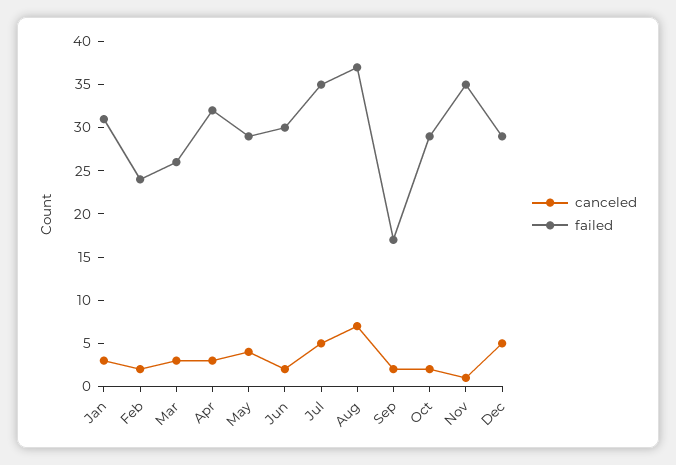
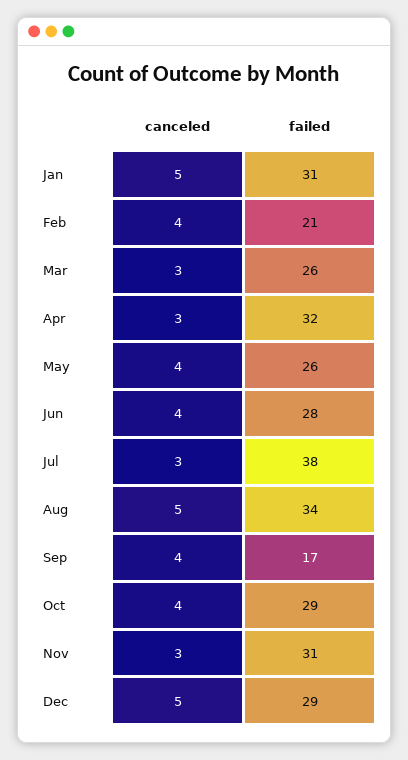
  {
    "canceled": {
-     "Jan": 3,
+     "Jan": 5,
-     "Feb": 2,
+     "Feb": 4,
      "Mar": 3,
      "Apr": 3,
      "May": 4,
-     "Jun": 2,
+     "Jun": 4,
-     "Jul": 5,
+     "Jul": 3,
-     "Aug": 7,
+     "Aug": 5,
-     "Sep": 2,
+     "Sep": 4,
-     "Oct": 2,
+     "Oct": 4,
-     "Nov": 1,
+     "Nov": 3,
      "Dec": 5
    },
    "failed": {
      "Jan": 31,
-     "Feb": 24,
+     "Feb": 21,
      "Mar": 26,
      "Apr": 32,
-     "May": 29,
+     "May": 26,
-     "Jun": 30,
+     "Jun": 28,
-     "Jul": 35,
+     "Jul": 38,
-     "Aug": 37,
+     "Aug": 34,
      "Sep": 17,
      "Oct": 29,
-     "Nov": 35,
+     "Nov": 31,
      "Dec": 29
    }
  }

